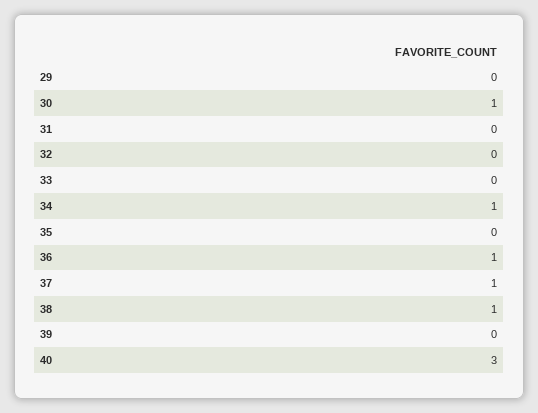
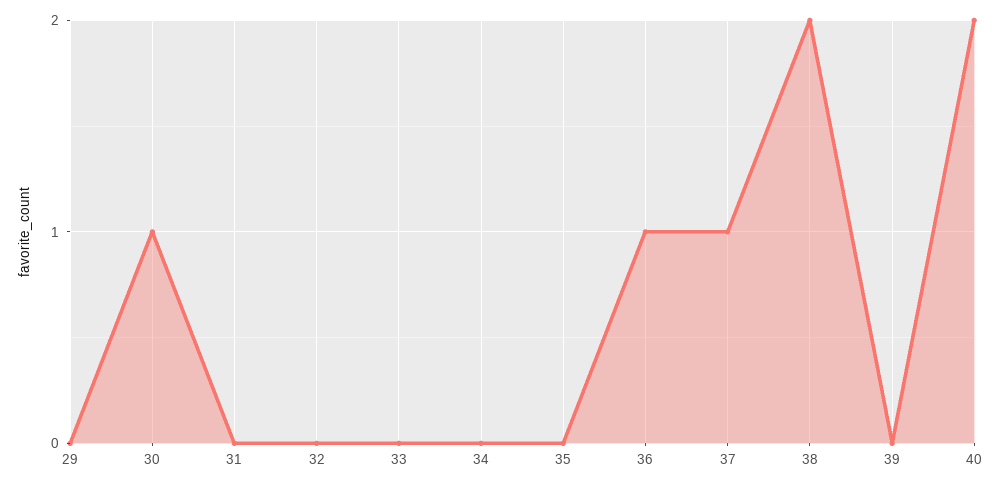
  {
    "29": 0,
    "30": 1,
    "31": 0,
    "32": 0,
    "33": 0,
-   "34": 1,
+   "34": 0,
    "35": 0,
    "36": 1,
    "37": 1,
-   "38": 1,
+   "38": 2,
    "39": 0,
-   "40": 3
+   "40": 2
  }

